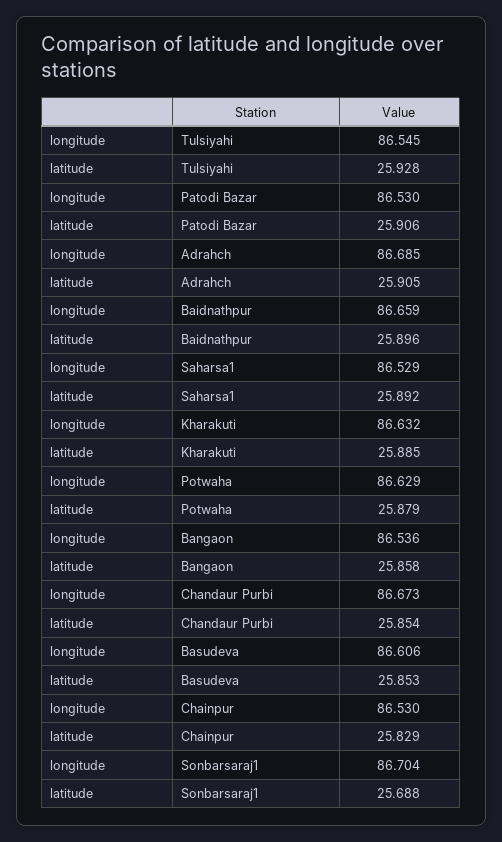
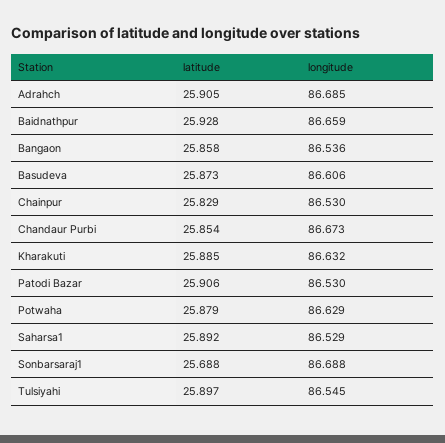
  {
    "longitude": {
      "Tulsiyahi": 86.545,
      "Patodi Bazar": 86.53,
      "Adrahch": 86.685,
      "Baidnathpur": 86.659,
      "Saharsa1": 86.529,
      "Kharakuti": 86.632,
      "Potwaha": 86.629,
      "Bangaon": 86.536,
      "Chandaur Purbi": 86.673,
      "Basudeva": 86.606,
      "Chainpur": 86.53,
-     "Sonbarsaraj1": 86.704
+     "Sonbarsaraj1": 86.688
    },
    "latitude": {
-     "Tulsiyahi": 25.928,
+     "Tulsiyahi": 25.897,
      "Patodi Bazar": 25.906,
      "Adrahch": 25.905,
-     "Baidnathpur": 25.896,
+     "Baidnathpur": 25.928,
      "Saharsa1": 25.892,
      "Kharakuti": 25.885,
      "Potwaha": 25.879,
      "Bangaon": 25.858,
      "Chandaur Purbi": 25.854,
-     "Basudeva": 25.853,
+     "Basudeva": 25.873,
      "Chainpur": 25.829,
      "Sonbarsaraj1": 25.688
    }
  }

